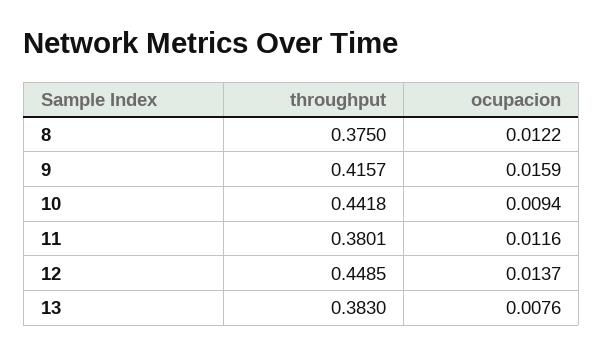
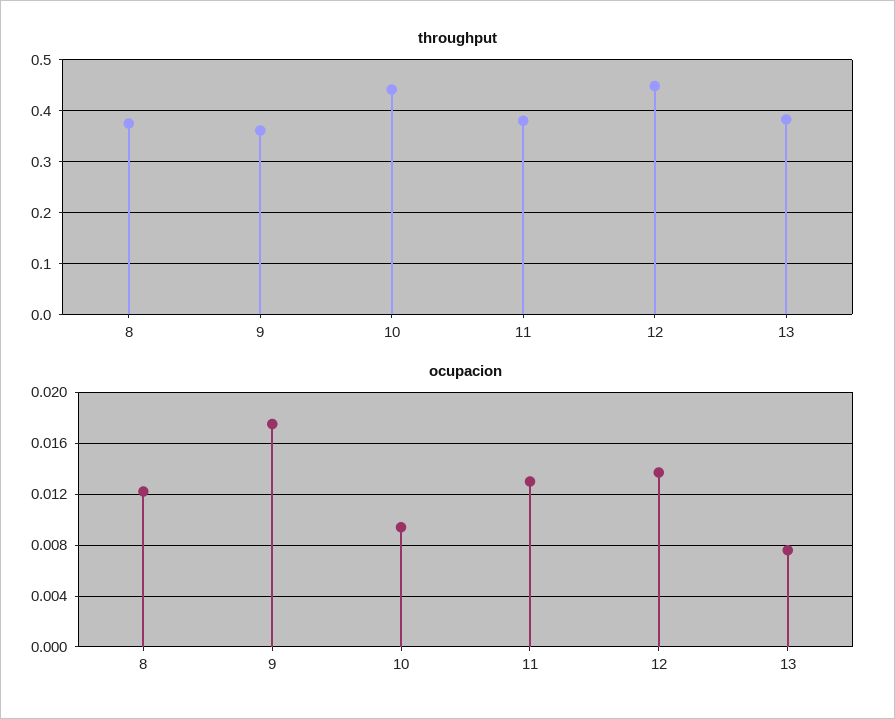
  {
    "throughput": {
      "8": 0.375,
-     "9": 0.4157,
+     "9": 0.36,
      "10": 0.4418,
      "11": 0.3801,
      "12": 0.4485,
      "13": 0.383
    },
    "ocupacion": {
      "8": 0.0122,
-     "9": 0.0159,
+     "9": 0.0175,
      "10": 0.0094,
-     "11": 0.0116,
+     "11": 0.013,
      "12": 0.0137,
      "13": 0.0076
    }
  }

